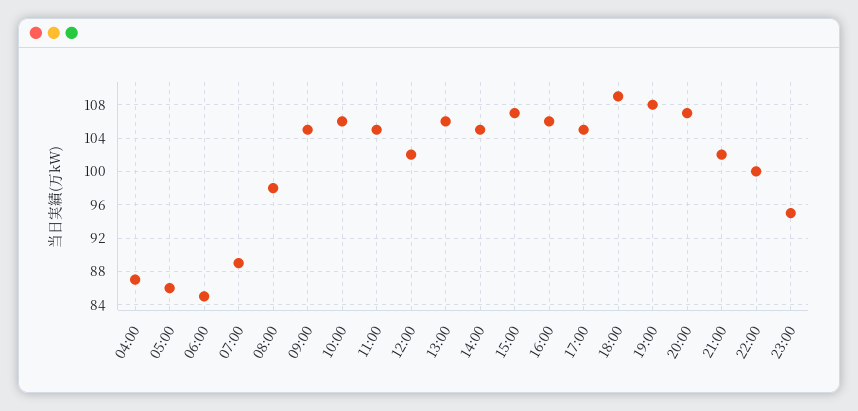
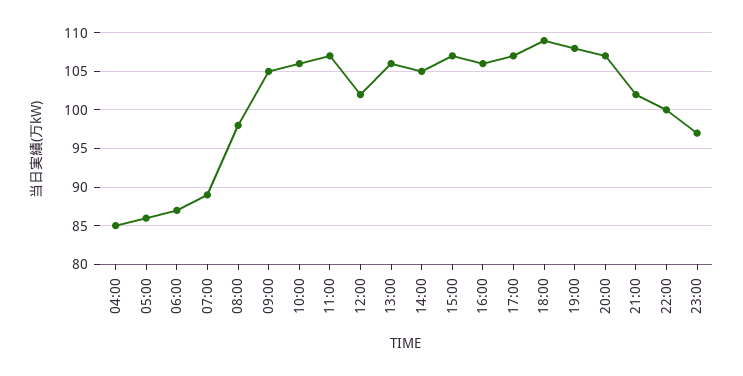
  {
-   "04:00": 87,
+   "04:00": 85,
    "05:00": 86,
-   "06:00": 85,
+   "06:00": 87,
    "07:00": 89,
    "08:00": 98,
    "09:00": 105,
    "10:00": 106,
-   "11:00": 105,
+   "11:00": 107,
    "12:00": 102,
    "13:00": 106,
    "14:00": 105,
    "15:00": 107,
    "16:00": 106,
-   "17:00": 105,
+   "17:00": 107,
    "18:00": 109,
    "19:00": 108,
    "20:00": 107,
    "21:00": 102,
    "22:00": 100,
-   "23:00": 95
+   "23:00": 97
  }

